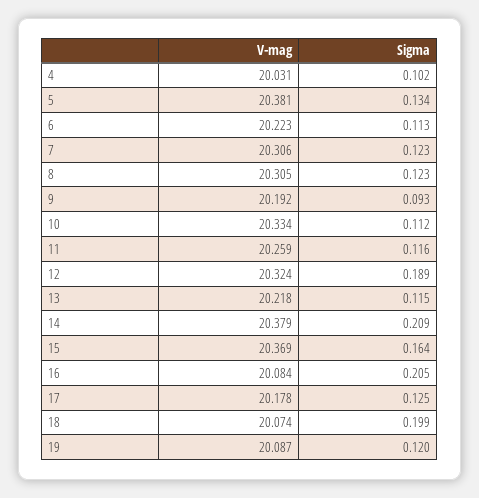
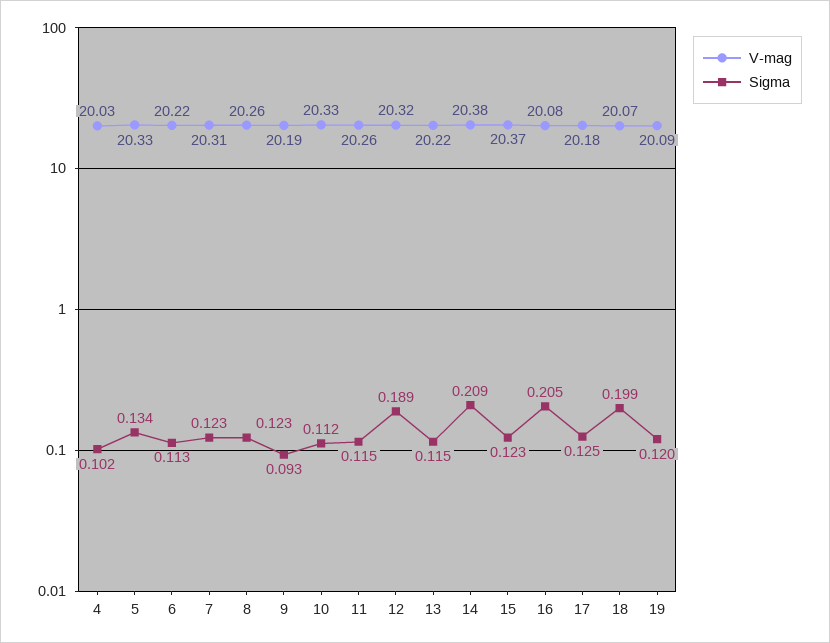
  {
    "V-mag": {
      "4": 20.031,
-     "5": 20.381,
+     "5": 20.33,
      "6": 20.223,
      "7": 20.306,
-     "8": 20.305,
+     "8": 20.26,
      "9": 20.192,
      "10": 20.334,
      "11": 20.259,
      "12": 20.324,
      "13": 20.218,
      "14": 20.379,
      "15": 20.369,
      "16": 20.084,
      "17": 20.178,
      "18": 20.074,
      "19": 20.087
    },
    "Sigma": {
      "4": 0.102,
      "5": 0.134,
      "6": 0.113,
      "7": 0.123,
      "8": 0.123,
      "9": 0.093,
      "10": 0.112,
-     "11": 0.116,
+     "11": 0.115,
      "12": 0.189,
      "13": 0.115,
      "14": 0.209,
-     "15": 0.164,
+     "15": 0.123,
      "16": 0.205,
      "17": 0.125,
      "18": 0.199,
      "19": 0.12
    }
  }

